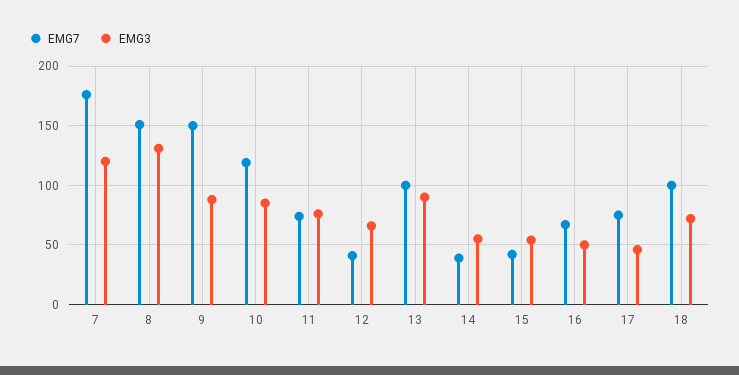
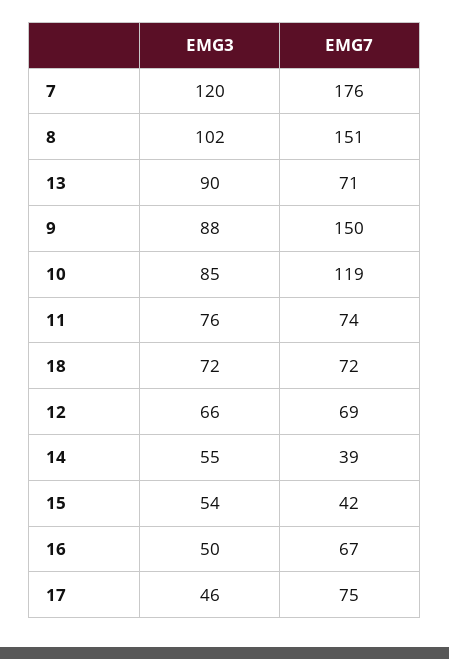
  {
    "EMG7": {
      "7": 176,
      "8": 151,
      "9": 150,
      "10": 119,
      "11": 74,
-     "12": 40,
+     "12": 69,
-     "13": 100,
+     "13": 71,
      "14": 39,
      "15": 42,
      "16": 67,
      "17": 75,
-     "18": 100
+     "18": 72
    },
    "EMG3": {
      "7": 120,
-     "8": 130,
+     "8": 102,
      "9": 88,
      "10": 85,
      "11": 76,
      "12": 66,
      "13": 90,
      "14": 55,
      "15": 54,
      "16": 50,
      "17": 46,
      "18": 72
    }
  }

